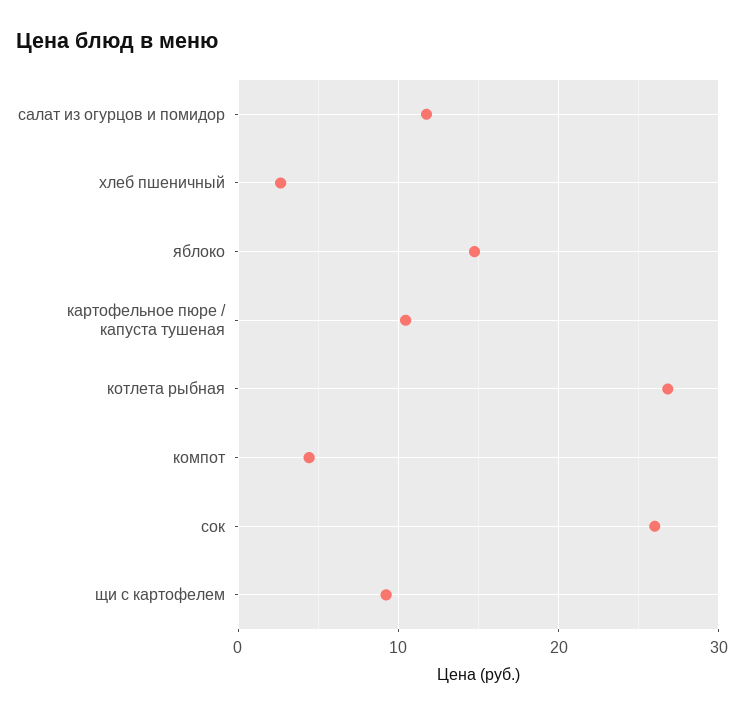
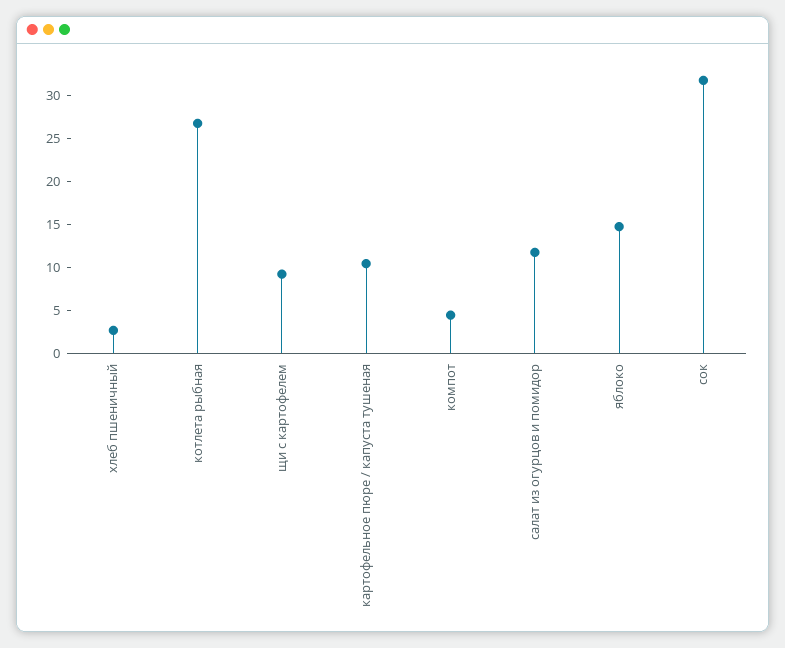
  {
    "салат из огурцов и помидор": 12,
    "хлеб пшеничный": 3,
    "яблоко": 15,
    "картофельное пюре / капуста тушеная": 10,
    "котлета рыбная": 27,
    "компот": 4,
-   "сок": 26,
+   "сок": 32,
    "щи с картофелем": 9
  }

